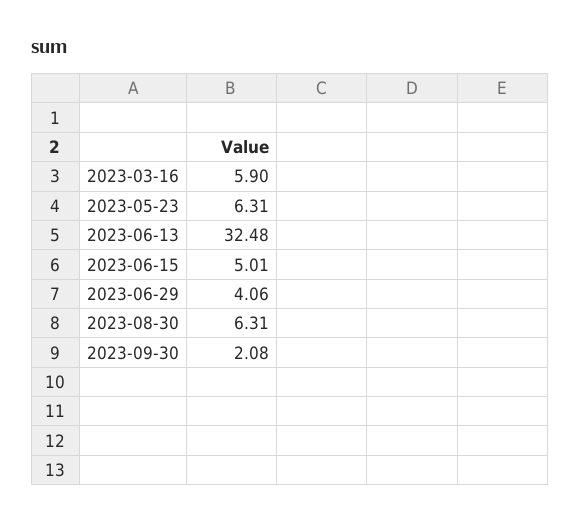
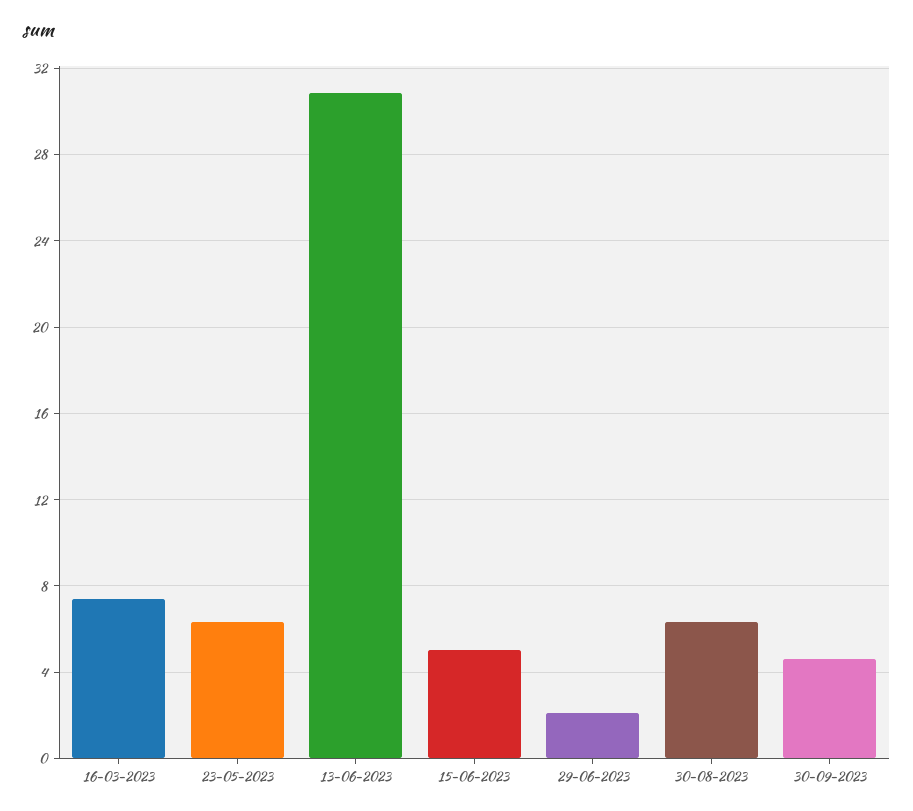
  {
-   "2023-03-16": 5.9,
+   "2023-03-16": 7.5,
    "2023-05-23": 6.31,
-   "2023-06-13": 32.48,
+   "2023-06-13": 31,
    "2023-06-15": 5.01,
-   "2023-06-29": 4.06,
+   "2023-06-29": 2,
    "2023-08-30": 6.31,
-   "2023-09-30": 2.08
+   "2023-09-30": 4.5
  }

